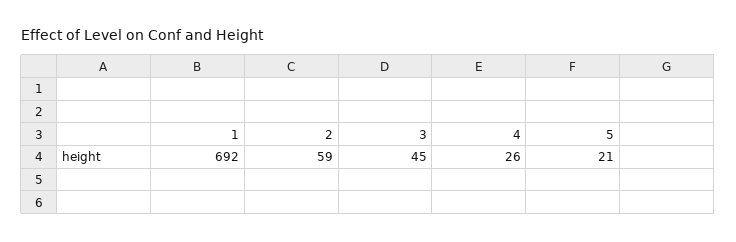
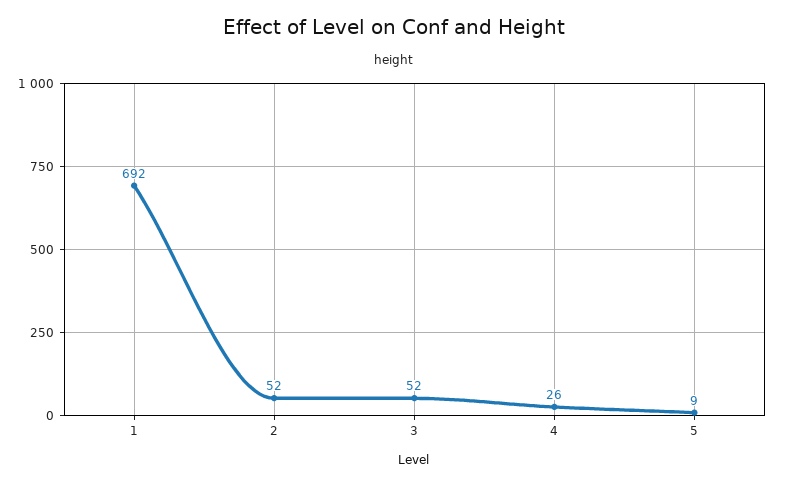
  {
    "1": 692,
-   "2": 59,
+   "2": 52,
-   "3": 45,
+   "3": 52,
    "4": 26,
-   "5": 21
+   "5": 9
  }

